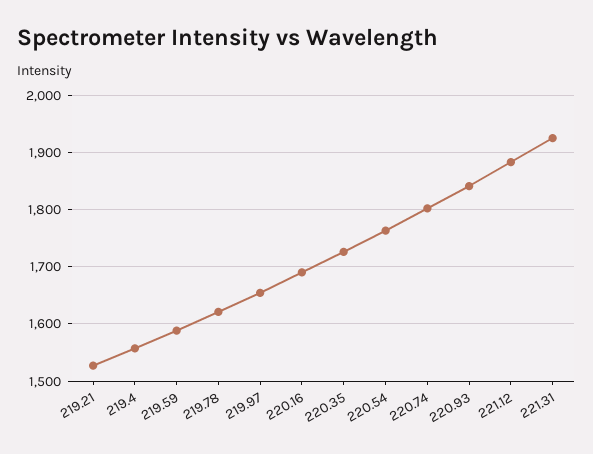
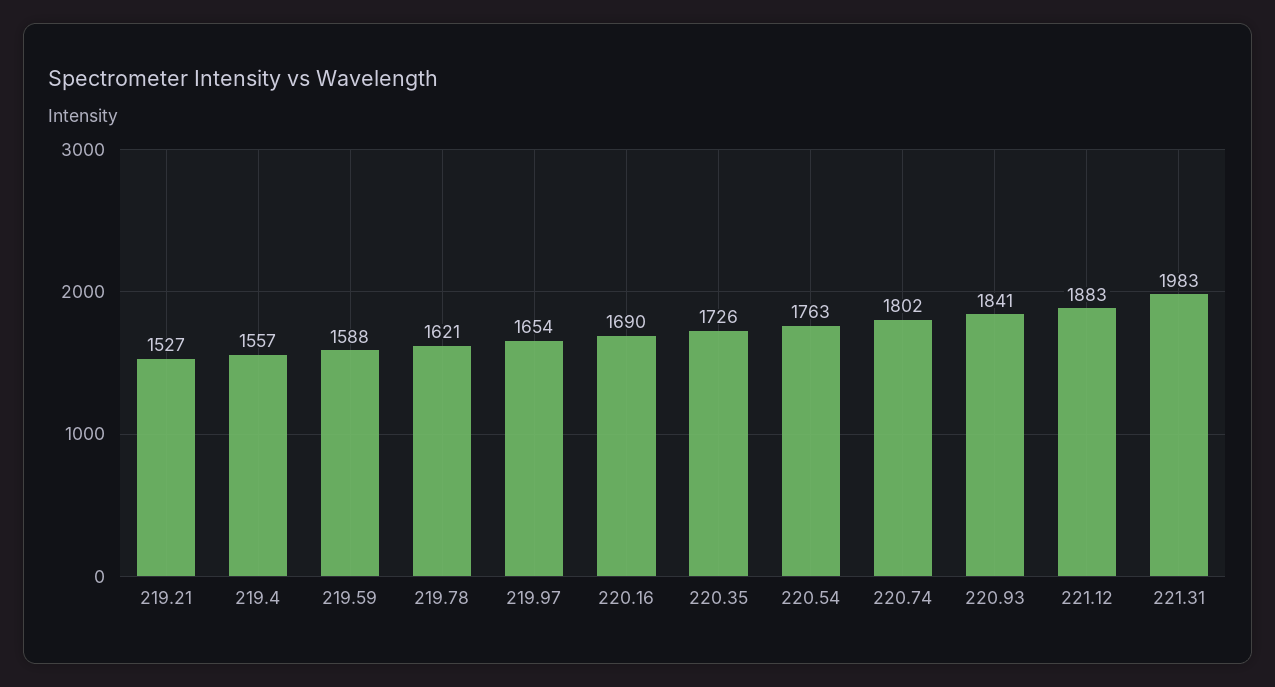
  {
    "219.21": 1527,
    "219.4": 1557,
    "219.59": 1588,
    "219.78": 1621,
    "219.97": 1654,
    "220.16": 1690,
    "220.35": 1726,
    "220.54": 1763,
    "220.74": 1802,
    "220.93": 1841,
    "221.12": 1883,
-   "221.31": 1920
+   "221.31": 1983
  }

